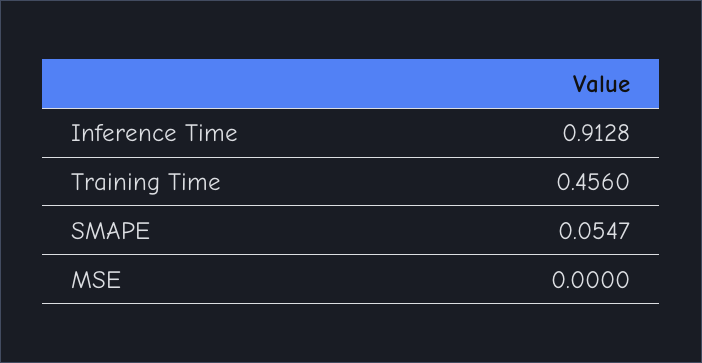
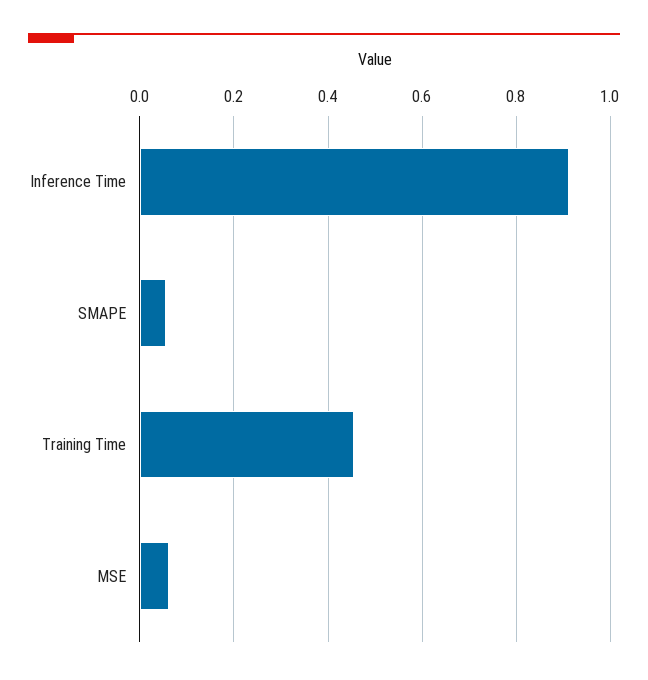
  {
    "Inference Time": 0.9128,
    "Training Time": 0.456,
    "SMAPE": 0.0547,
-   "MSE": 0
+   "MSE": 0.06
  }

